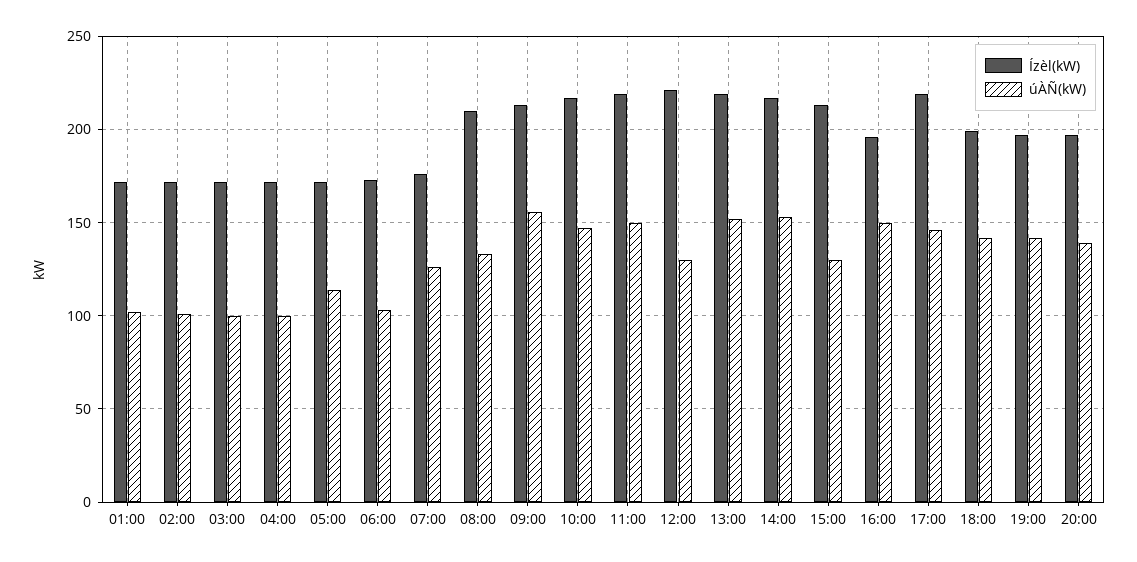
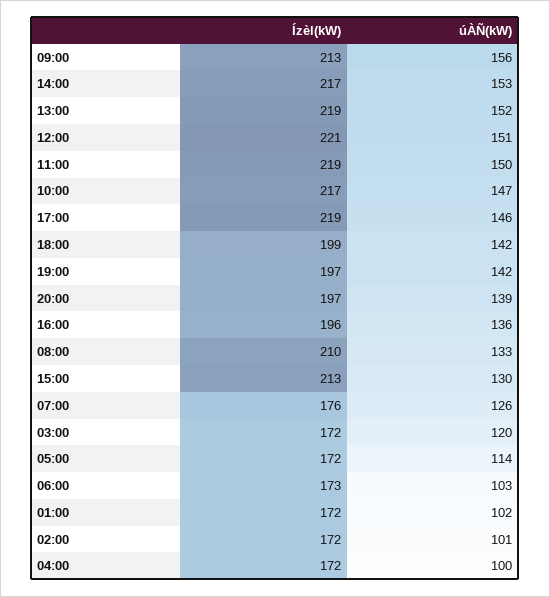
  {
    "Ízèl(kW)": {
      "01:00": 172,
      "02:00": 172,
      "03:00": 172,
      "04:00": 172,
      "05:00": 172,
      "06:00": 173,
      "07:00": 176,
      "08:00": 210,
      "09:00": 213,
      "10:00": 217,
      "11:00": 219,
      "12:00": 221,
      "13:00": 219,
      "14:00": 217,
      "15:00": 213,
      "16:00": 196,
      "17:00": 219,
      "18:00": 199,
      "19:00": 197,
      "20:00": 197
    },
    "úÀÑ(kW)": {
      "01:00": 102,
      "02:00": 101,
-     "03:00": 100,
+     "03:00": 120,
      "04:00": 100,
      "05:00": 114,
      "06:00": 103,
      "07:00": 126,
      "08:00": 133,
      "09:00": 156,
      "10:00": 147,
      "11:00": 150,
-     "12:00": 130,
+     "12:00": 151,
      "13:00": 152,
      "14:00": 153,
      "15:00": 130,
-     "16:00": 150,
+     "16:00": 136,
      "17:00": 146,
      "18:00": 142,
      "19:00": 142,
      "20:00": 139
    }
  }

